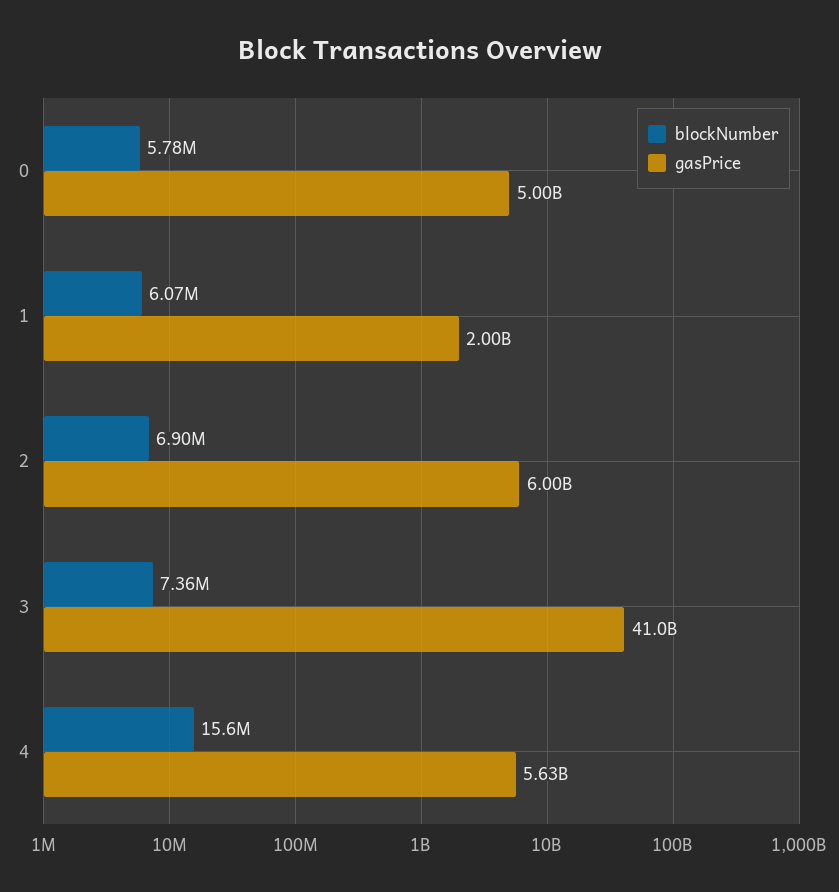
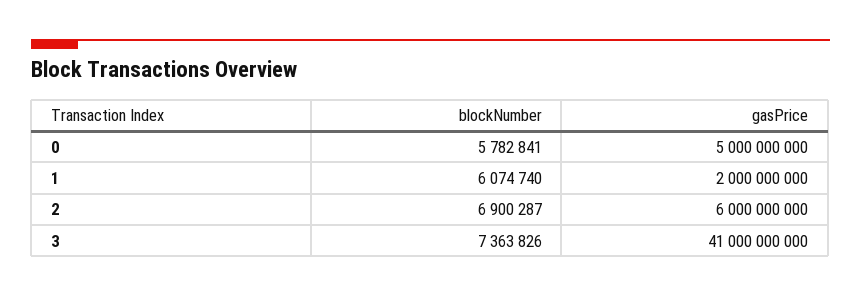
  {
    "blockNumber": {
      "0": 5782841,
      "1": 6074740,
      "2": 6900287,
-     "3": 7363826,
+     "3": 7363826
-     "4": 15600000
    },
    "gasPrice": {
      "0": 5000000000,
      "1": 2000000000,
      "2": 6000000000,
-     "3": 41000000000,
+     "3": 41000000000
-     "4": 5630000000
    }
  }

